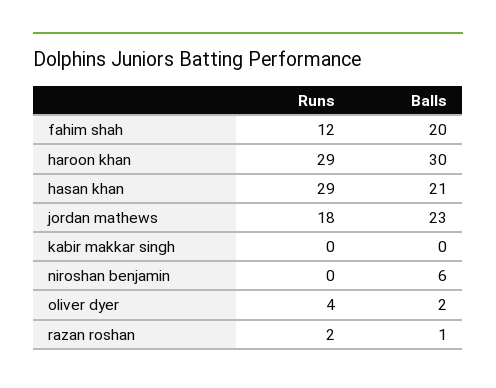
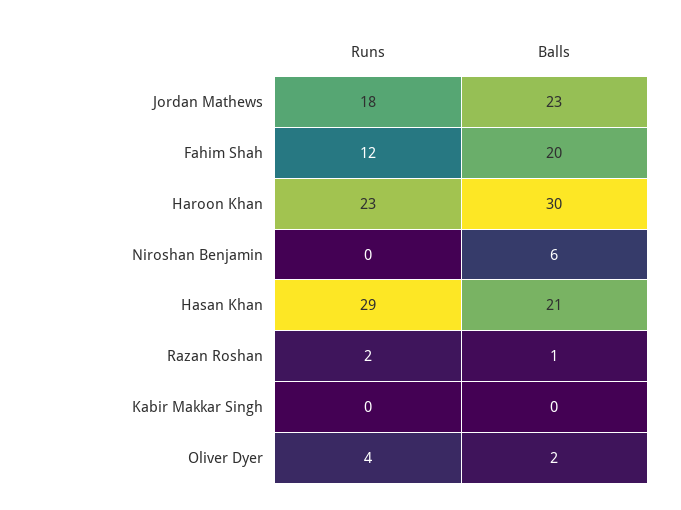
  {
    "Runs": {
      "fahim shah": 12,
-     "haroon khan": 29,
+     "haroon khan": 23,
      "hasan khan": 29,
      "jordan mathews": 18,
      "kabir makkar singh": 0,
      "niroshan benjamin": 0,
      "oliver dyer": 4,
      "razan roshan": 2
    },
    "Balls": {
      "fahim shah": 20,
      "haroon khan": 30,
      "hasan khan": 21,
      "jordan mathews": 23,
      "kabir makkar singh": 0,
      "niroshan benjamin": 6,
      "oliver dyer": 2,
      "razan roshan": 1
    }
  }

